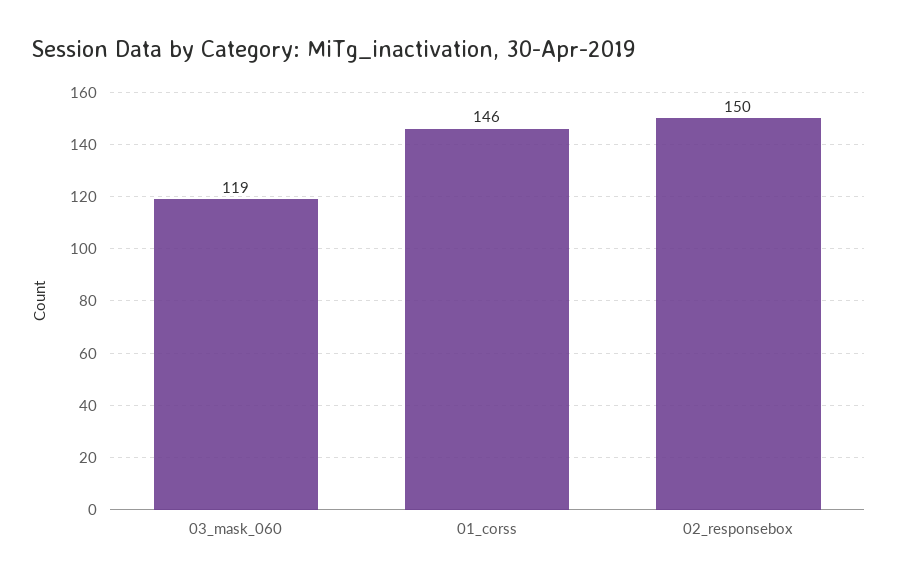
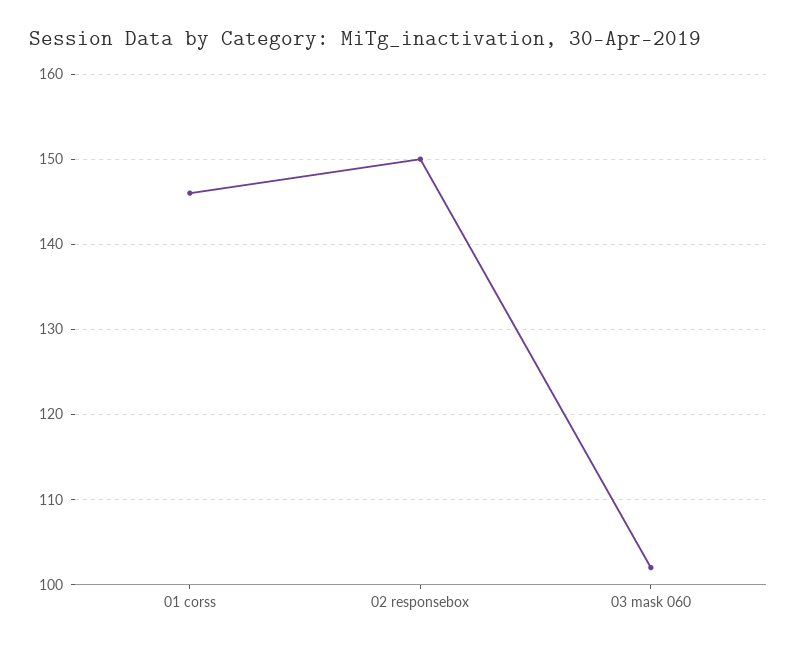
  {
-   "03_mask_060": 119,
+   "03_mask_060": 102,
    "01_corss": 146,
    "02_responsebox": 150
  }

